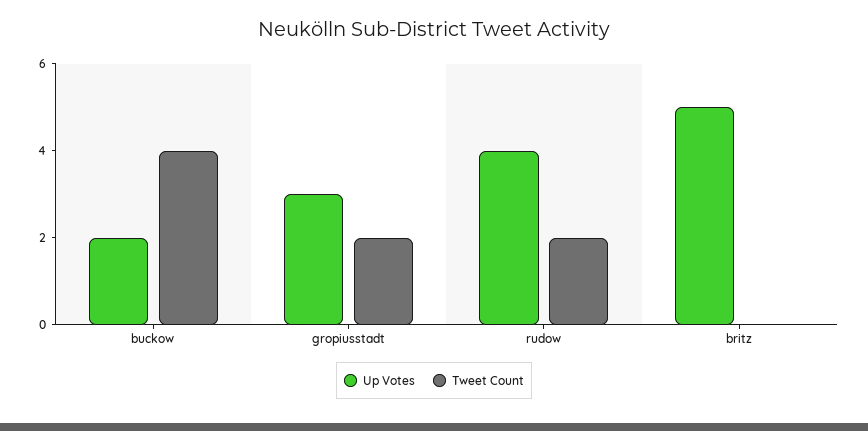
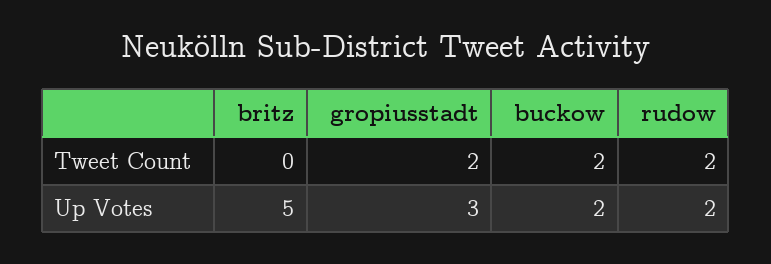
  {
    "Up Votes": {
      "buckow": 2,
      "gropiusstadt": 3,
-     "rudow": 4,
+     "rudow": 2,
      "britz": 5
    },
    "Tweet Count": {
-     "buckow": 4,
+     "buckow": 2,
      "gropiusstadt": 2,
      "rudow": 2,
      "britz": 0
    }
  }

